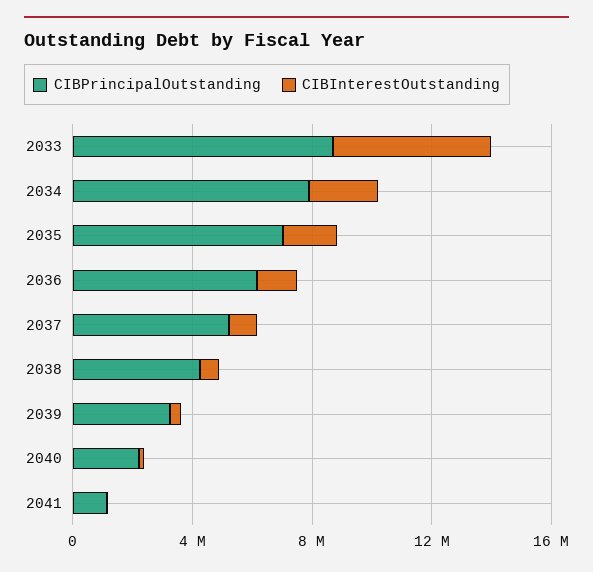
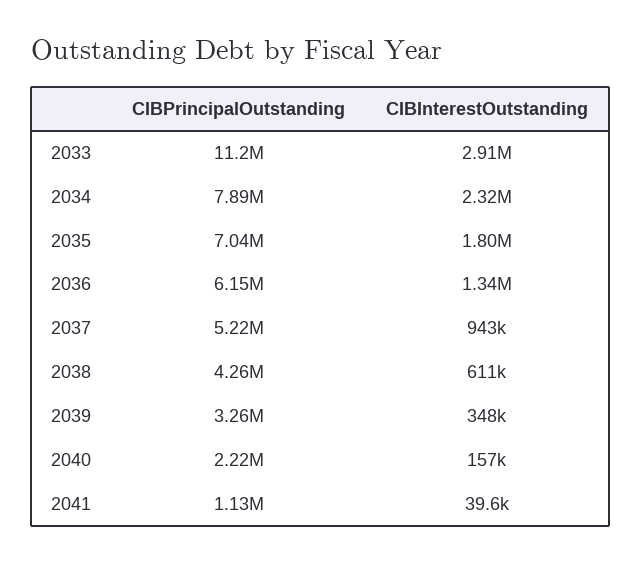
  {
    "CIBPrincipalOutstanding": {
-     "2033": 9000000,
+     "2033": 11200000,
      "2034": 7890000,
      "2035": 7040000,
      "2036": 6150000,
      "2037": 5220000,
      "2038": 4260000,
      "2039": 3260000,
      "2040": 2220000,
      "2041": 1130000
    },
    "CIBInterestOutstanding": {
-     "2033": 5000000,
+     "2033": 2910000,
      "2034": 2320000,
      "2035": 1800000,
      "2036": 1340000,
      "2037": 943000,
      "2038": 611000,
      "2039": 348000,
      "2040": 157000,
      "2041": 39600
    }
  }

